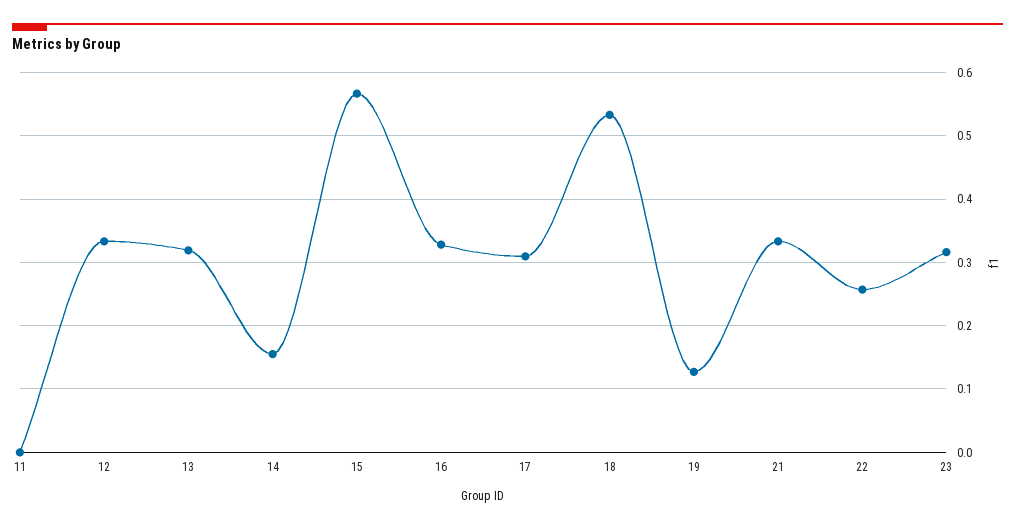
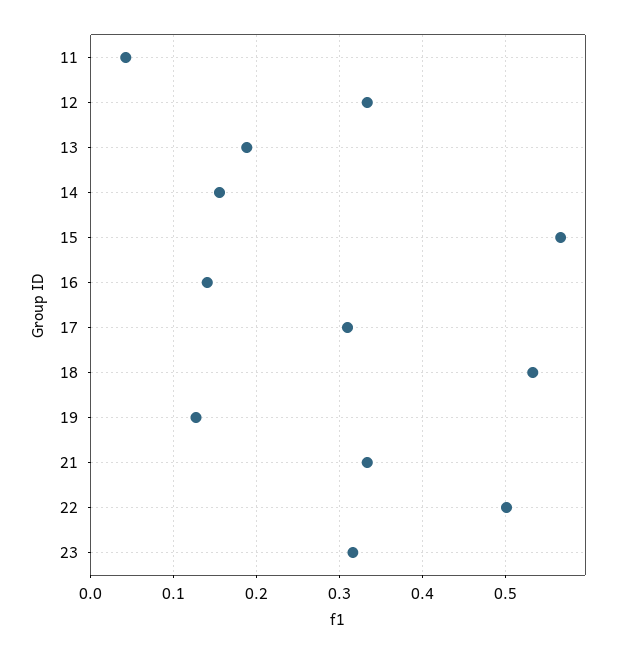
  {
-   "11": 0,
+   "11": 0.04,
    "12": 0.33,
-   "13": 0.32,
+   "13": 0.19,
    "14": 0.16,
    "15": 0.57,
-   "16": 0.33,
+   "16": 0.14,
    "17": 0.31,
    "18": 0.53,
    "19": 0.13,
    "21": 0.33,
-   "22": 0.26,
+   "22": 0.5,
    "23": 0.32
  }

